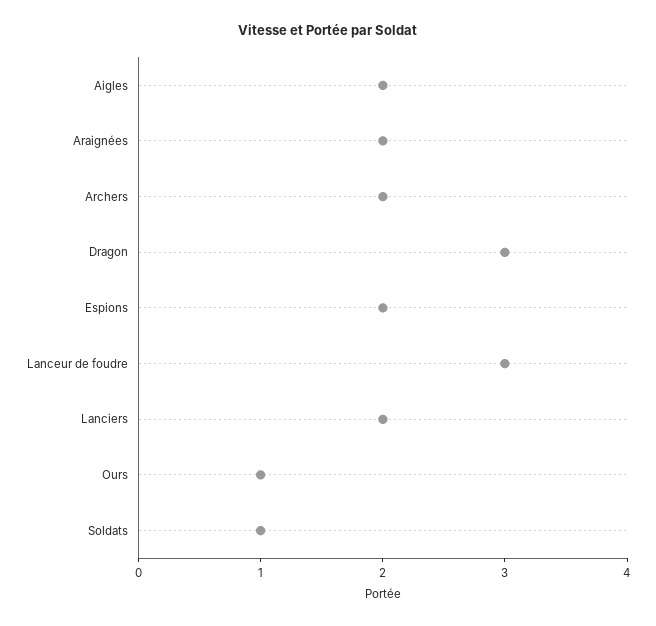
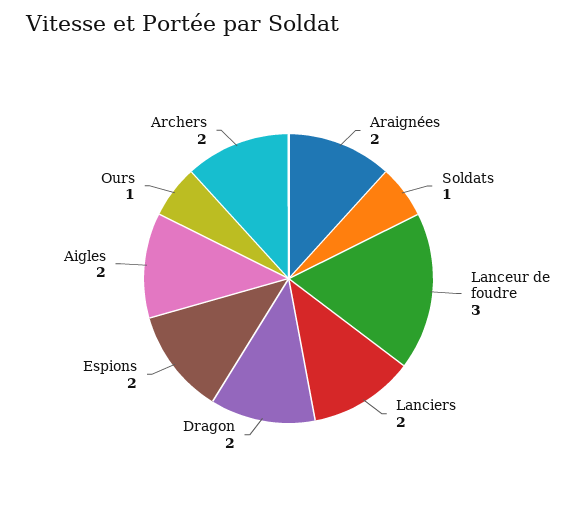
  {
    "Aigles": 2,
    "Araignées": 2,
    "Archers": 2,
-   "Dragon": 3,
+   "Dragon": 2,
    "Espions": 2,
    "Lanceur de foudre": 3,
    "Lanciers": 2,
    "Ours": 1,
    "Soldats": 1
  }

